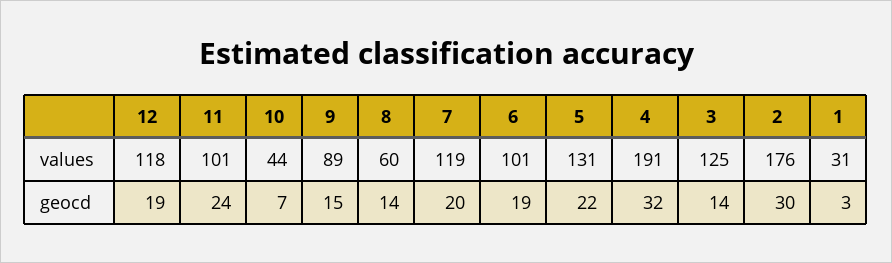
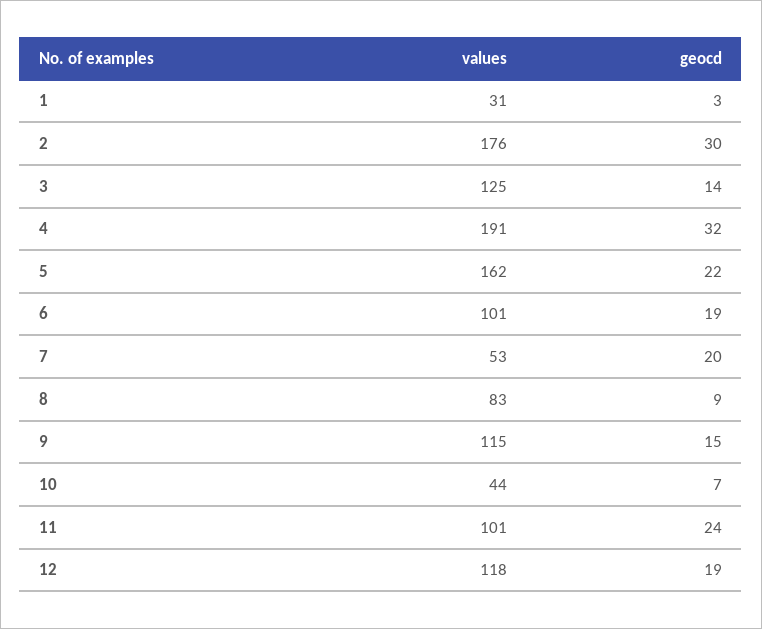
  {
    "12": {
      "values": 118,
      "geocd": 19
    },
    "11": {
      "values": 101,
      "geocd": 24
    },
    "10": {
      "values": 44,
      "geocd": 7
    },
    "9": {
-     "values": 89,
+     "values": 115,
      "geocd": 15
    },
    "8": {
-     "values": 60,
+     "values": 83,
-     "geocd": 14
+     "geocd": 9
    },
    "7": {
-     "values": 119,
+     "values": 53,
      "geocd": 20
    },
    "6": {
      "values": 101,
      "geocd": 19
    },
    "5": {
-     "values": 131,
+     "values": 162,
      "geocd": 22
    },
    "4": {
      "values": 191,
      "geocd": 32
    },
    "3": {
      "values": 125,
      "geocd": 14
    },
    "2": {
      "values": 176,
      "geocd": 30
    },
    "1": {
      "values": 31,
      "geocd": 3
    }
  }

